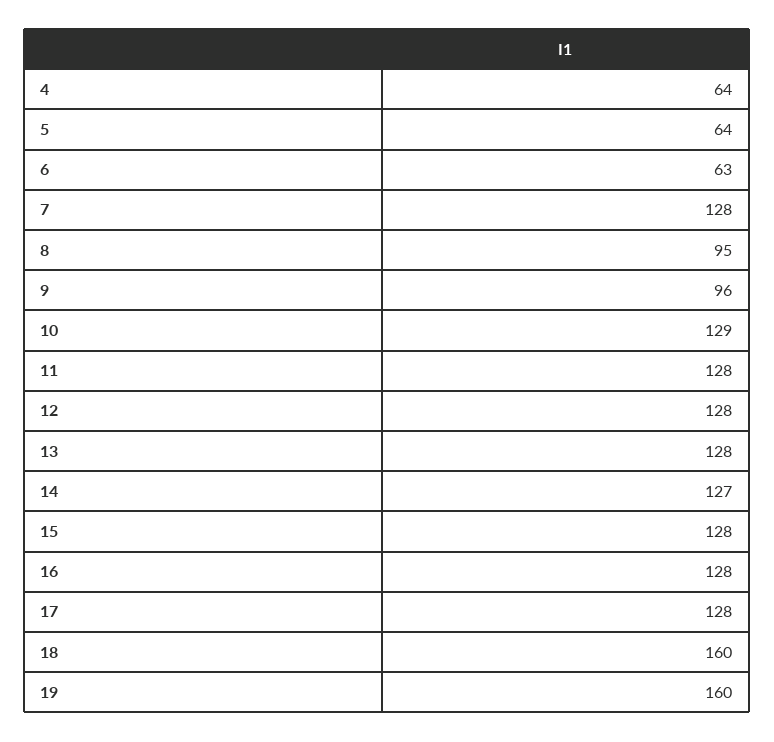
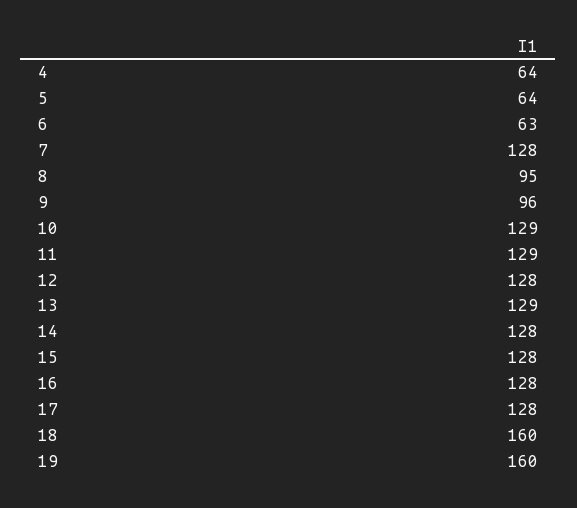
  {
    "4": 64,
    "5": 64,
    "6": 63,
    "7": 128,
    "8": 95,
    "9": 96,
    "10": 129,
-   "11": 128,
+   "11": 129,
    "12": 128,
-   "13": 128,
+   "13": 129,
-   "14": 127,
+   "14": 128,
    "15": 128,
    "16": 128,
    "17": 128,
    "18": 160,
    "19": 160
  }

